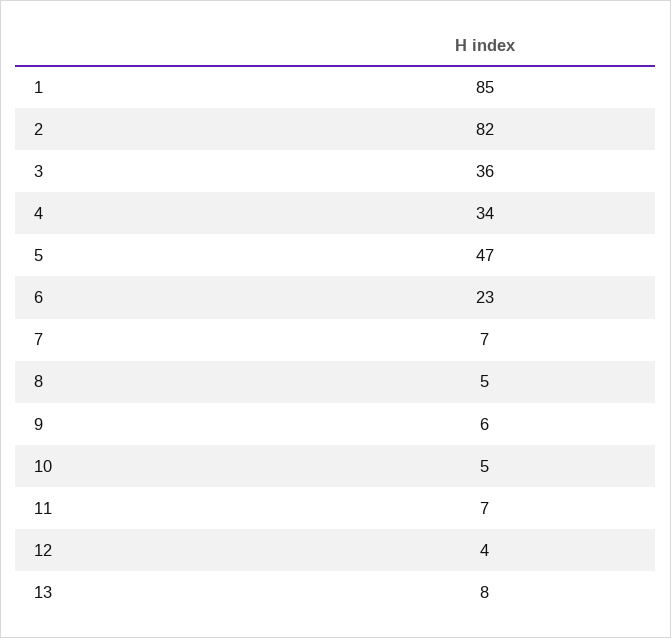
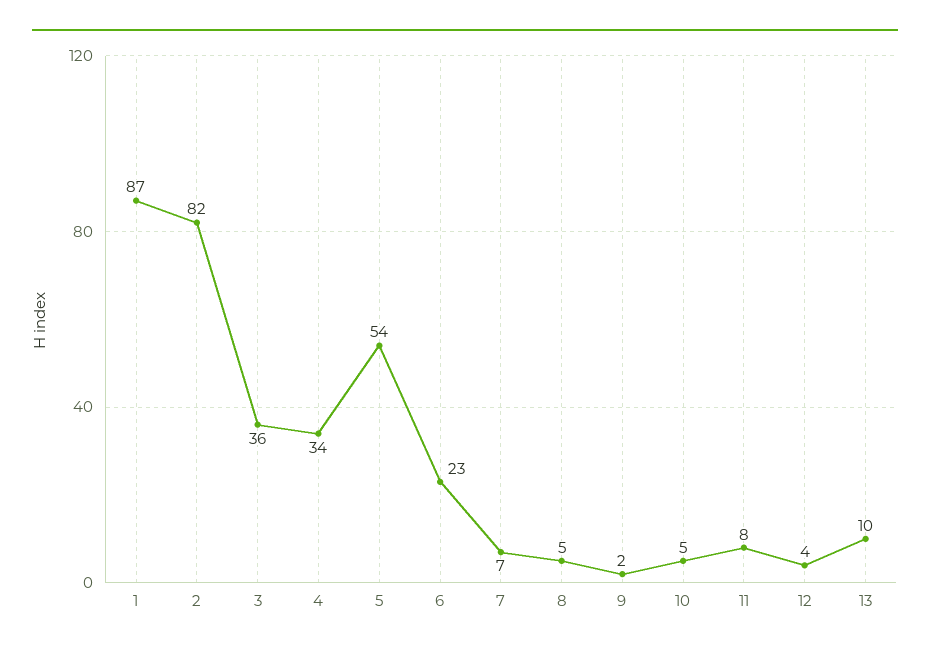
  {
-   "1": 85,
+   "1": 87,
    "2": 82,
    "3": 36,
    "4": 34,
-   "5": 47,
+   "5": 54,
    "6": 23,
    "7": 7,
    "8": 5,
-   "9": 6,
+   "9": 2,
    "10": 5,
-   "11": 7,
+   "11": 8,
    "12": 4,
-   "13": 8
+   "13": 10
  }

